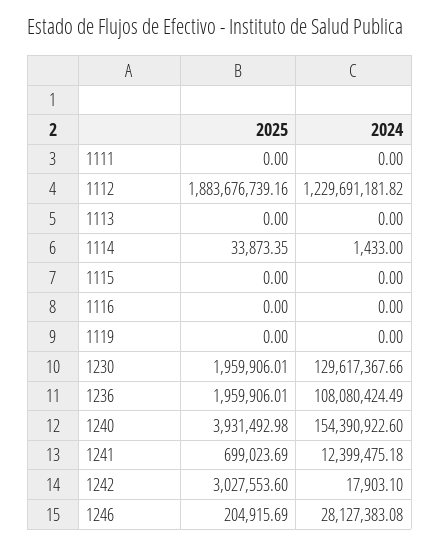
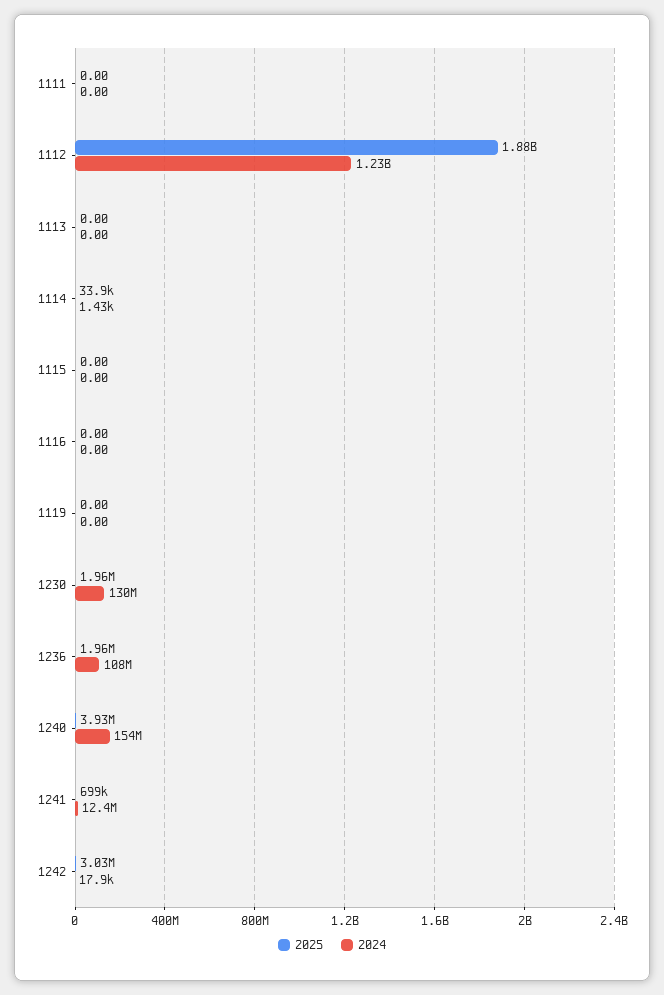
  {
    "2025": {
      "1111": 0,
      "1112": 1883676739.16,
      "1113": 0,
      "1114": 33873.35,
      "1115": 0,
      "1116": 0,
      "1119": 0,
      "1230": 1959906.01,
      "1236": 1959906.01,
      "1240": 3931492.98,
      "1241": 699023.69,
-     "1242": 3027553.6,
+     "1242": 3027553.6
-     "1246": 204915.69
    },
    "2024": {
      "1111": 0,
      "1112": 1229691181.82,
      "1113": 0,
      "1114": 1433,
      "1115": 0,
      "1116": 0,
      "1119": 0,
      "1230": 129617367.66,
      "1236": 108080424.49,
      "1240": 154390922.6,
      "1241": 12399475.18,
-     "1242": 17903.1,
+     "1242": 17903.1
-     "1246": 28127383.08
    }
  }

